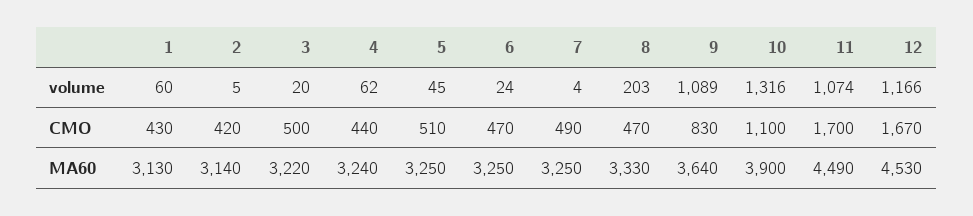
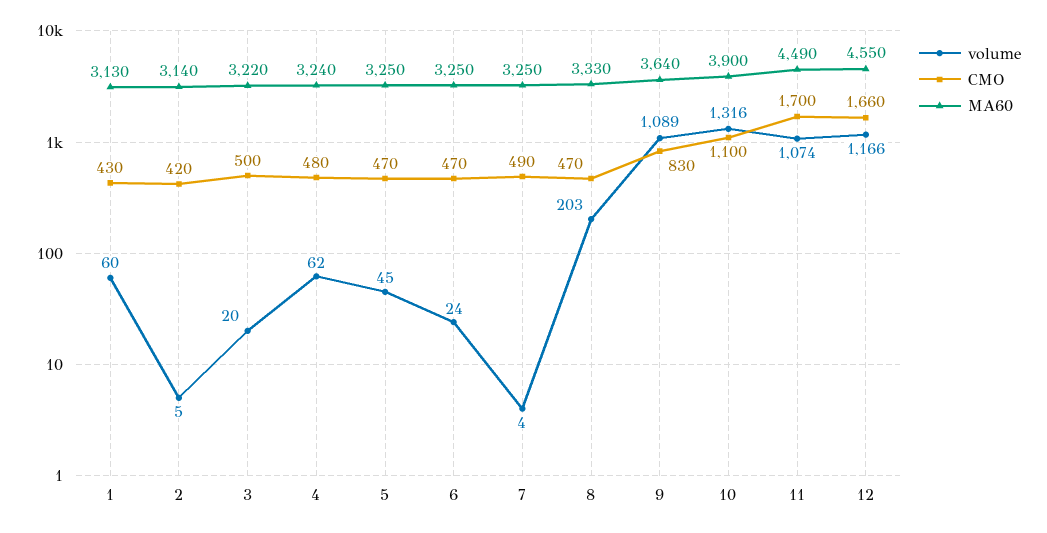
  {
    "volume": {
      "1": 60,
      "2": 5,
      "3": 20,
      "4": 62,
      "5": 45,
      "6": 24,
      "7": 4,
      "8": 203,
      "9": 1089,
      "10": 1316,
      "11": 1074,
      "12": 1166
    },
    "CMO": {
      "1": 430,
      "2": 420,
      "3": 500,
-     "4": 440,
+     "4": 480,
-     "5": 510,
+     "5": 470,
      "6": 470,
      "7": 490,
      "8": 470,
      "9": 830,
      "10": 1100,
      "11": 1700,
-     "12": 1670
+     "12": 1660
    },
    "MA60": {
      "1": 3130,
      "2": 3140,
      "3": 3220,
      "4": 3240,
      "5": 3250,
      "6": 3250,
      "7": 3250,
      "8": 3330,
      "9": 3640,
      "10": 3900,
      "11": 4490,
-     "12": 4530
+     "12": 4550
    }
  }

